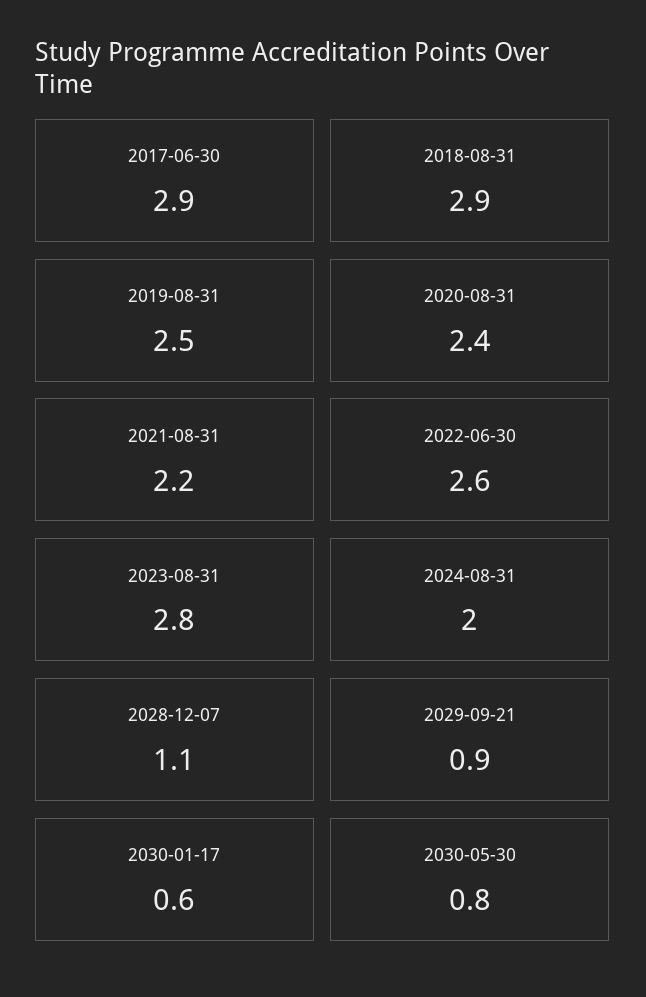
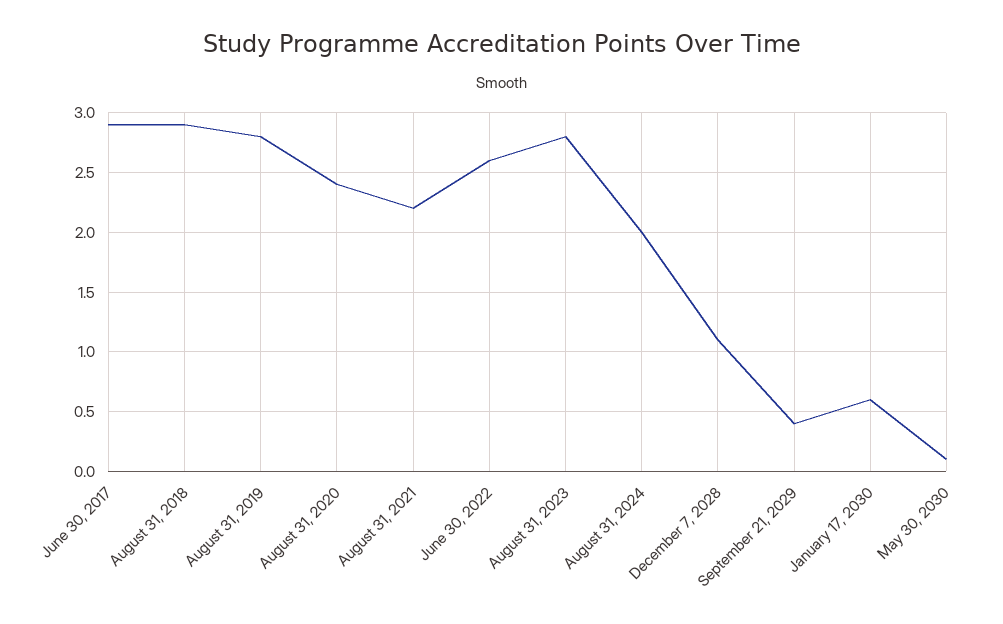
  {
    "2017-06-30": 2.9,
    "2018-08-31": 2.9,
-   "2019-08-31": 2.5,
+   "2019-08-31": 2.8,
    "2020-08-31": 2.4,
    "2021-08-31": 2.2,
    "2022-06-30": 2.6,
    "2023-08-31": 2.8,
    "2024-08-31": 2,
    "2028-12-07": 1.1,
-   "2029-09-21": 0.9,
+   "2029-09-21": 0.4,
    "2030-01-17": 0.6,
-   "2030-05-30": 0.8
+   "2030-05-30": 0.1
  }

